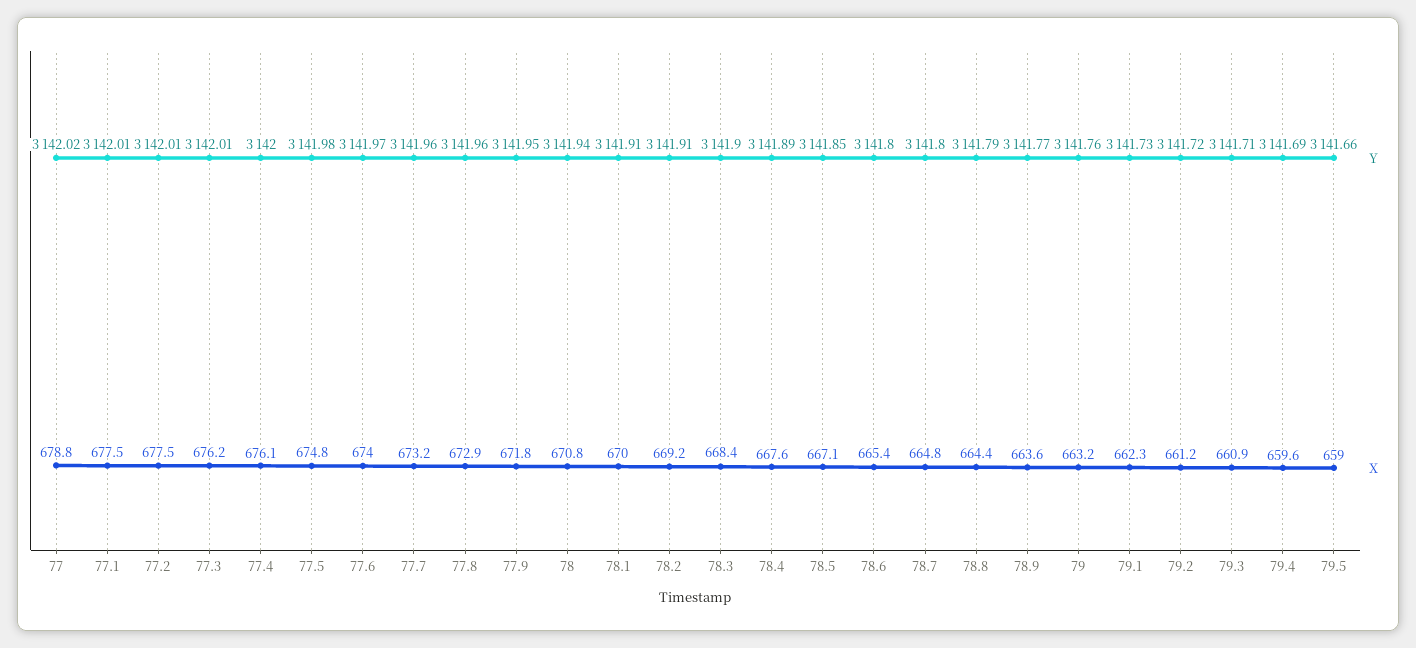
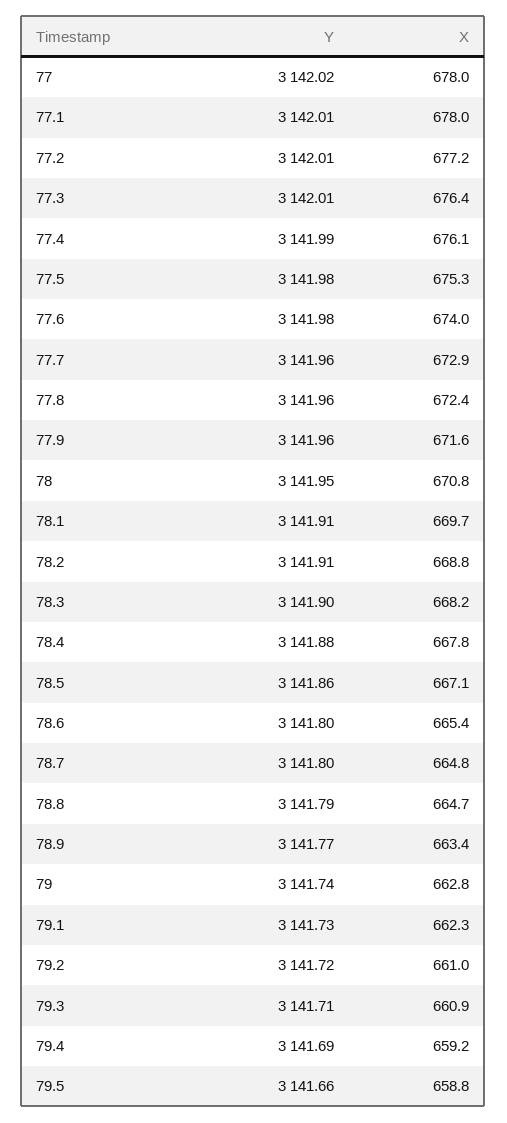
  {
    "Y": {
      "77": 3142.02,
      "77.1": 3142.01,
      "77.2": 3142.01,
      "77.3": 3142.01,
-     "77.4": 3142,
+     "77.4": 3141.99,
      "77.5": 3141.98,
-     "77.6": 3141.97,
+     "77.6": 3141.98,
      "77.7": 3141.96,
      "77.8": 3141.96,
-     "77.9": 3141.95,
+     "77.9": 3141.96,
-     "78": 3141.94,
+     "78": 3141.95,
      "78.1": 3141.91,
      "78.2": 3141.91,
      "78.3": 3141.9,
-     "78.4": 3141.89,
+     "78.4": 3141.88,
-     "78.5": 3141.85,
+     "78.5": 3141.86,
      "78.6": 3141.8,
      "78.7": 3141.8,
      "78.8": 3141.79,
      "78.9": 3141.77,
-     "79": 3141.76,
+     "79": 3141.74,
      "79.1": 3141.73,
      "79.2": 3141.72,
      "79.3": 3141.71,
      "79.4": 3141.69,
      "79.5": 3141.66
    },
    "X": {
-     "77": 678.8,
+     "77": 678,
-     "77.1": 677.5,
+     "77.1": 678,
-     "77.2": 677.5,
+     "77.2": 677.2,
-     "77.3": 676.2,
+     "77.3": 676.4,
      "77.4": 676.1,
-     "77.5": 674.8,
+     "77.5": 675.3,
      "77.6": 674,
-     "77.7": 673.2,
+     "77.7": 672.9,
-     "77.8": 672.9,
+     "77.8": 672.4,
-     "77.9": 671.8,
+     "77.9": 671.6,
      "78": 670.8,
-     "78.1": 670,
+     "78.1": 669.7,
-     "78.2": 669.2,
+     "78.2": 668.8,
-     "78.3": 668.4,
+     "78.3": 668.2,
-     "78.4": 667.6,
+     "78.4": 667.8,
      "78.5": 667.1,
      "78.6": 665.4,
      "78.7": 664.8,
-     "78.8": 664.4,
+     "78.8": 664.7,
-     "78.9": 663.6,
+     "78.9": 663.4,
-     "79": 663.2,
+     "79": 662.8,
      "79.1": 662.3,
-     "79.2": 661.2,
+     "79.2": 661,
      "79.3": 660.9,
-     "79.4": 659.6,
+     "79.4": 659.2,
-     "79.5": 659
+     "79.5": 658.8
    }
  }

